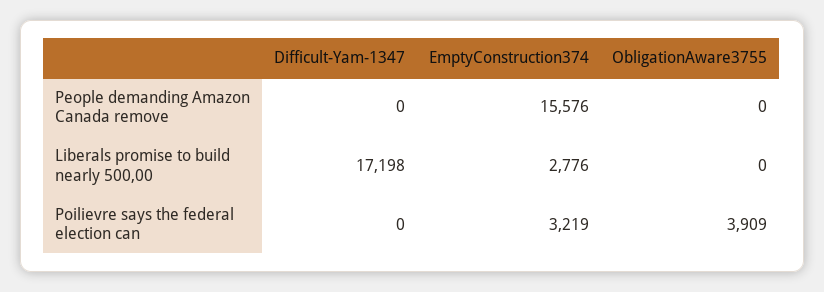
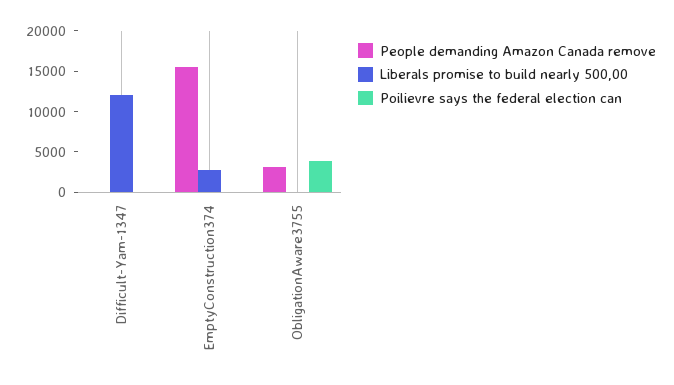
  {
    "People demanding Amazon Canada remove": {
      "Difficult-Yam-1347": 0,
      "EmptyConstruction374": 15576,
-     "ObligationAware3755": 0
+     "ObligationAware3755": 3000
    },
    "Liberals promise to build nearly 500,00": {
-     "Difficult-Yam-1347": 17198,
+     "Difficult-Yam-1347": 12000,
      "EmptyConstruction374": 2776,
      "ObligationAware3755": 0
    },
    "Poilievre says the federal election can": {
      "Difficult-Yam-1347": 0,
-     "EmptyConstruction374": 3219,
+     "EmptyConstruction374": 0,
      "ObligationAware3755": 3909
    }
  }

